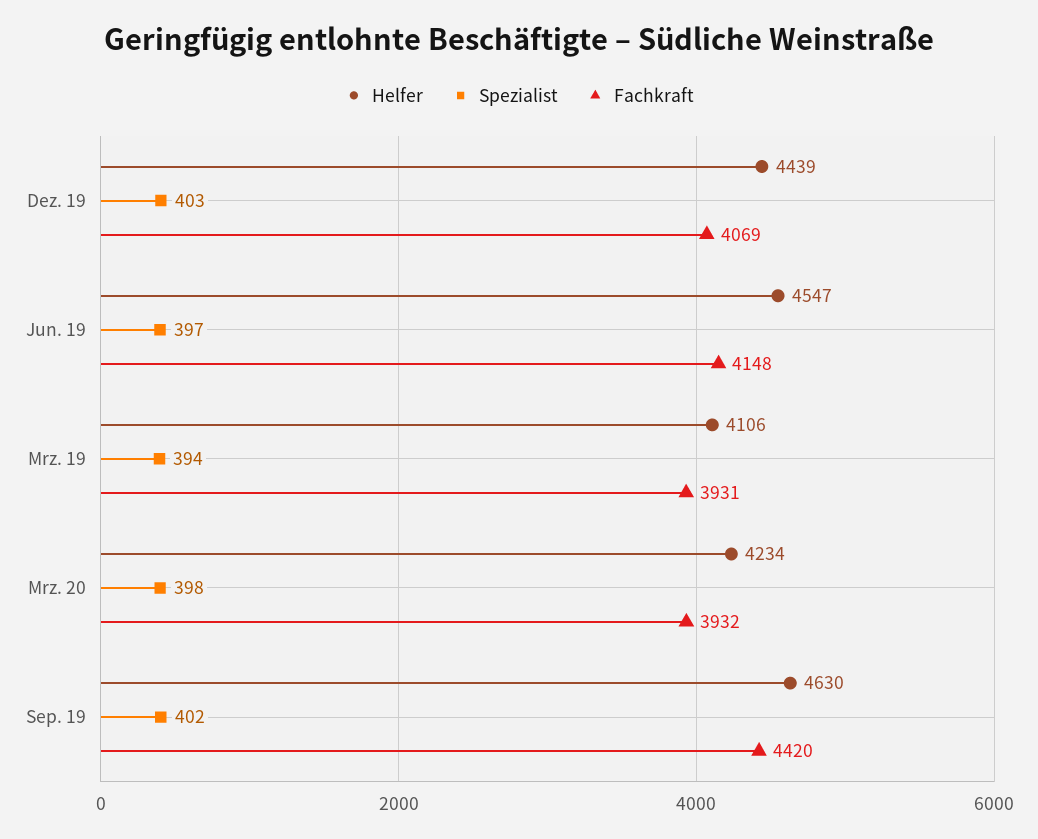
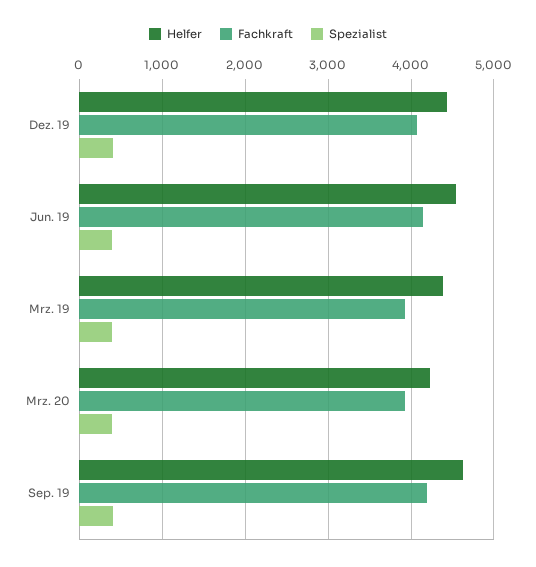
  {
    "Helfer": {
      "Dez. 19": 4439,
      "Jun. 19": 4547,
-     "Mrz. 19": 4106,
+     "Mrz. 19": 4400,
      "Mrz. 20": 4234,
      "Sep. 19": 4630
    },
    "Spezialist": {
      "Dez. 19": 403,
      "Jun. 19": 397,
      "Mrz. 19": 394,
      "Mrz. 20": 398,
      "Sep. 19": 402
    },
    "Fachkraft": {
      "Dez. 19": 4069,
      "Jun. 19": 4148,
      "Mrz. 19": 3931,
      "Mrz. 20": 3932,
-     "Sep. 19": 4420
+     "Sep. 19": 4200
    }
  }

